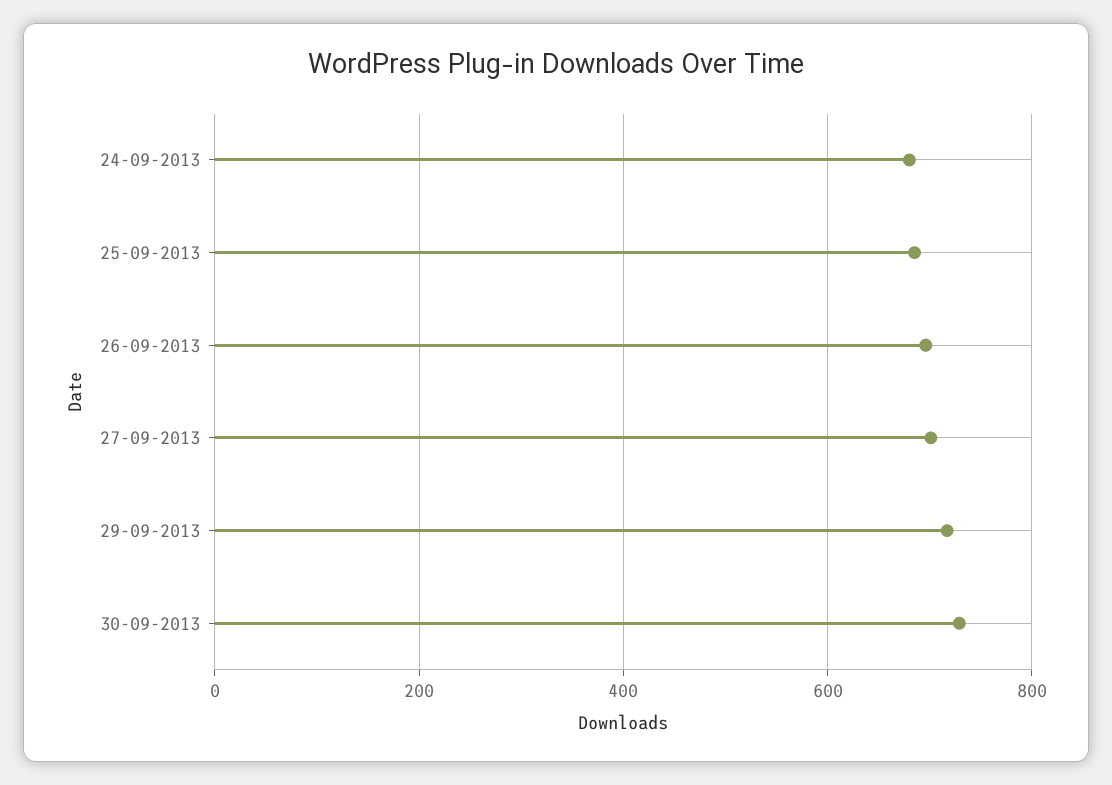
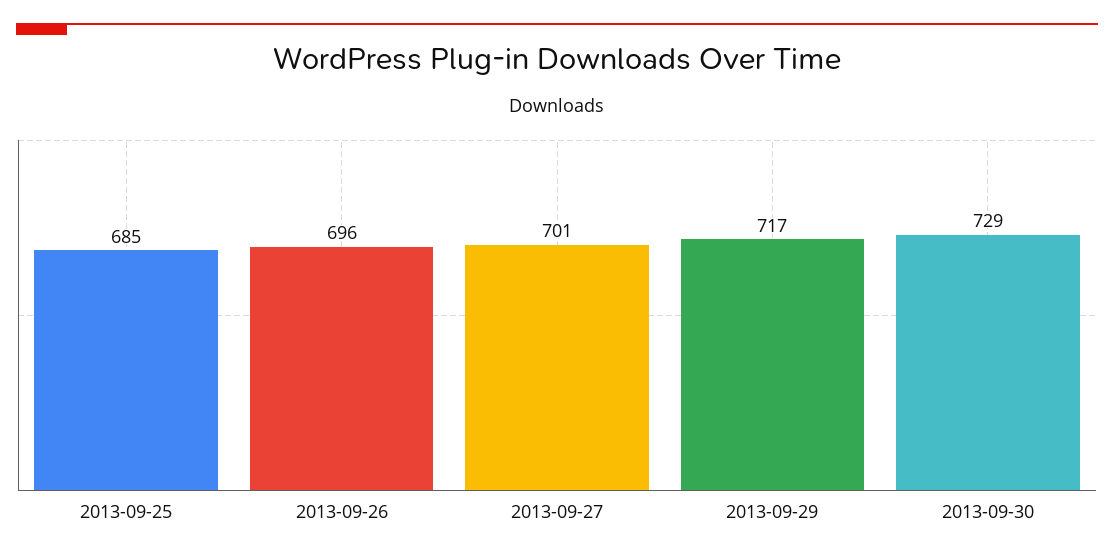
  {
-   "24-09-2013": 680,
    "25-09-2013": 685,
    "26-09-2013": 696,
    "27-09-2013": 701,
    "29-09-2013": 717,
    "30-09-2013": 729
  }

